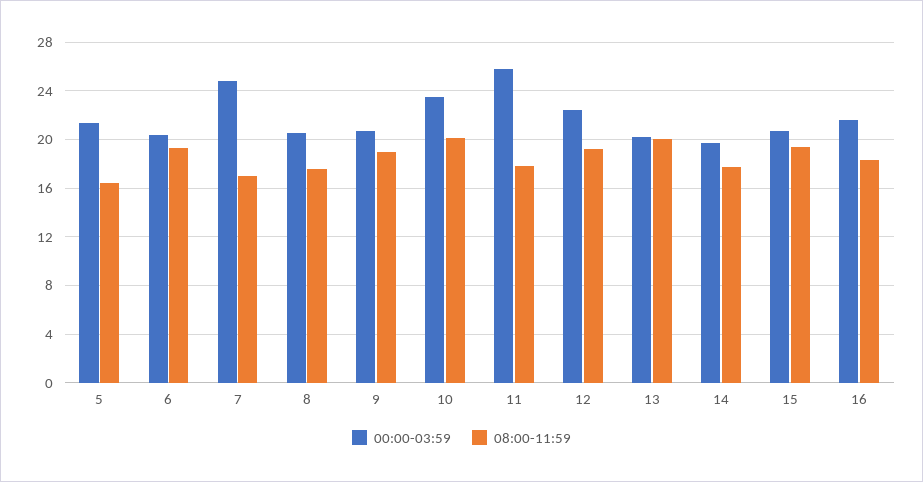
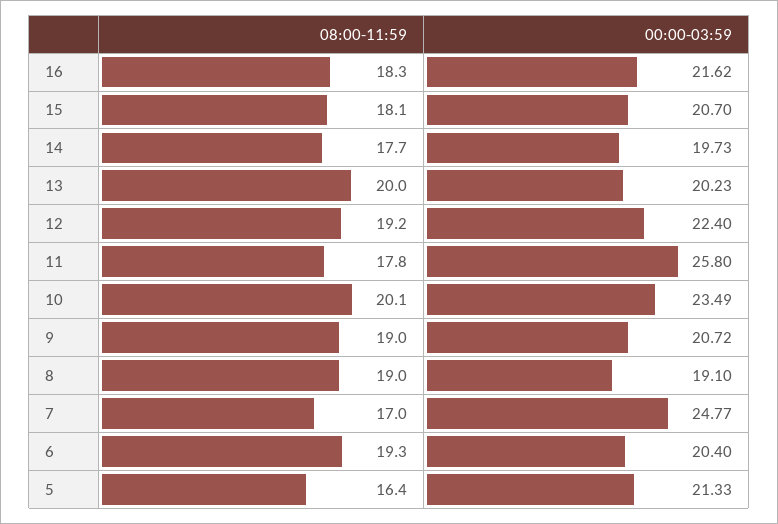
  {
    "00:00-03:59": {
      "5": 21.33,
      "6": 20.4,
      "7": 24.77,
-     "8": 20.5,
+     "8": 19.1,
      "9": 20.72,
      "10": 23.49,
      "11": 25.8,
      "12": 22.4,
      "13": 20.23,
      "14": 19.73,
      "15": 20.7,
      "16": 21.62
    },
    "08:00-11:59": {
      "5": 16.4,
      "6": 19.3,
      "7": 17,
-     "8": 17.5,
+     "8": 19,
      "9": 19,
      "10": 20.1,
      "11": 17.8,
      "12": 19.2,
      "13": 20,
      "14": 17.7,
-     "15": 19.5,
+     "15": 18.1,
      "16": 18.3
    }
  }

